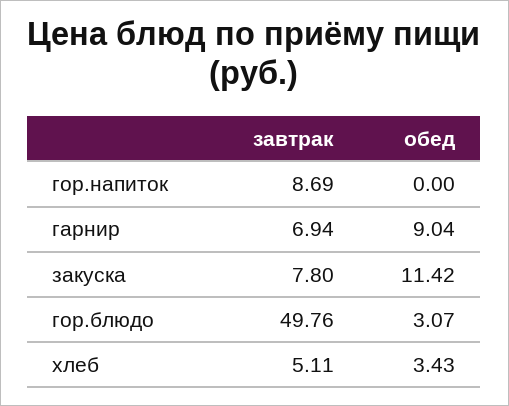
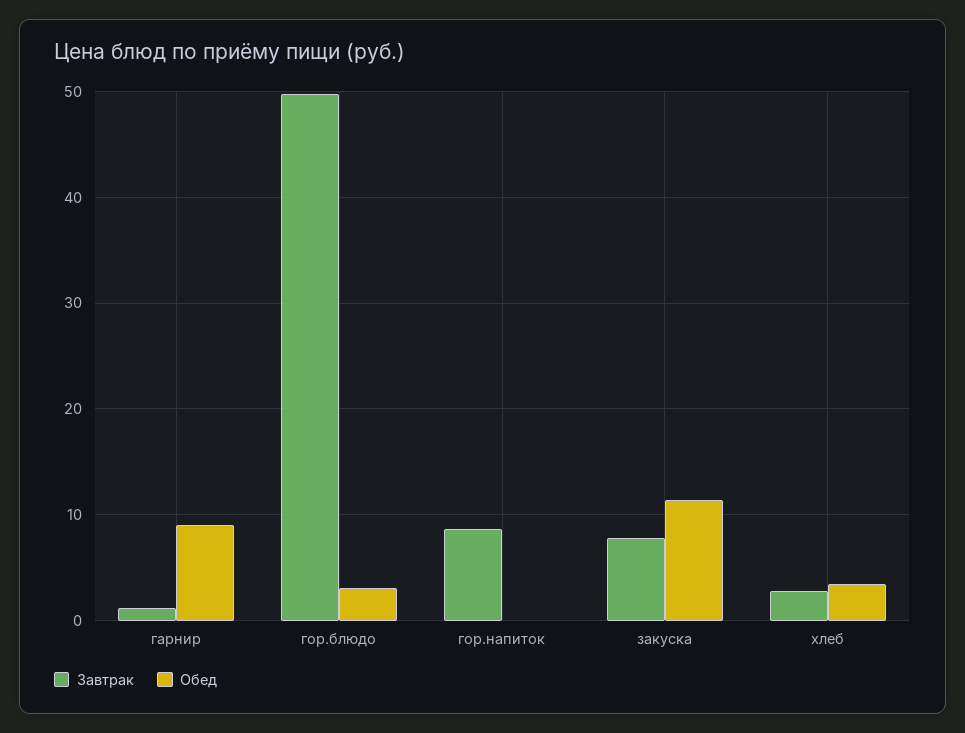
  {
    "завтрак": {
      "гор.напиток": 8.69,
-     "гарнир": 6.94,
+     "гарнир": 1,
      "закуска": 7.8,
      "гор.блюдо": 49.76,
-     "хлеб": 5.11
+     "хлеб": 3
    },
    "обед": {
      "гор.напиток": 0,
      "гарнир": 9.04,
      "закуска": 11.42,
      "гор.блюдо": 3.07,
      "хлеб": 3.43
    }
  }

